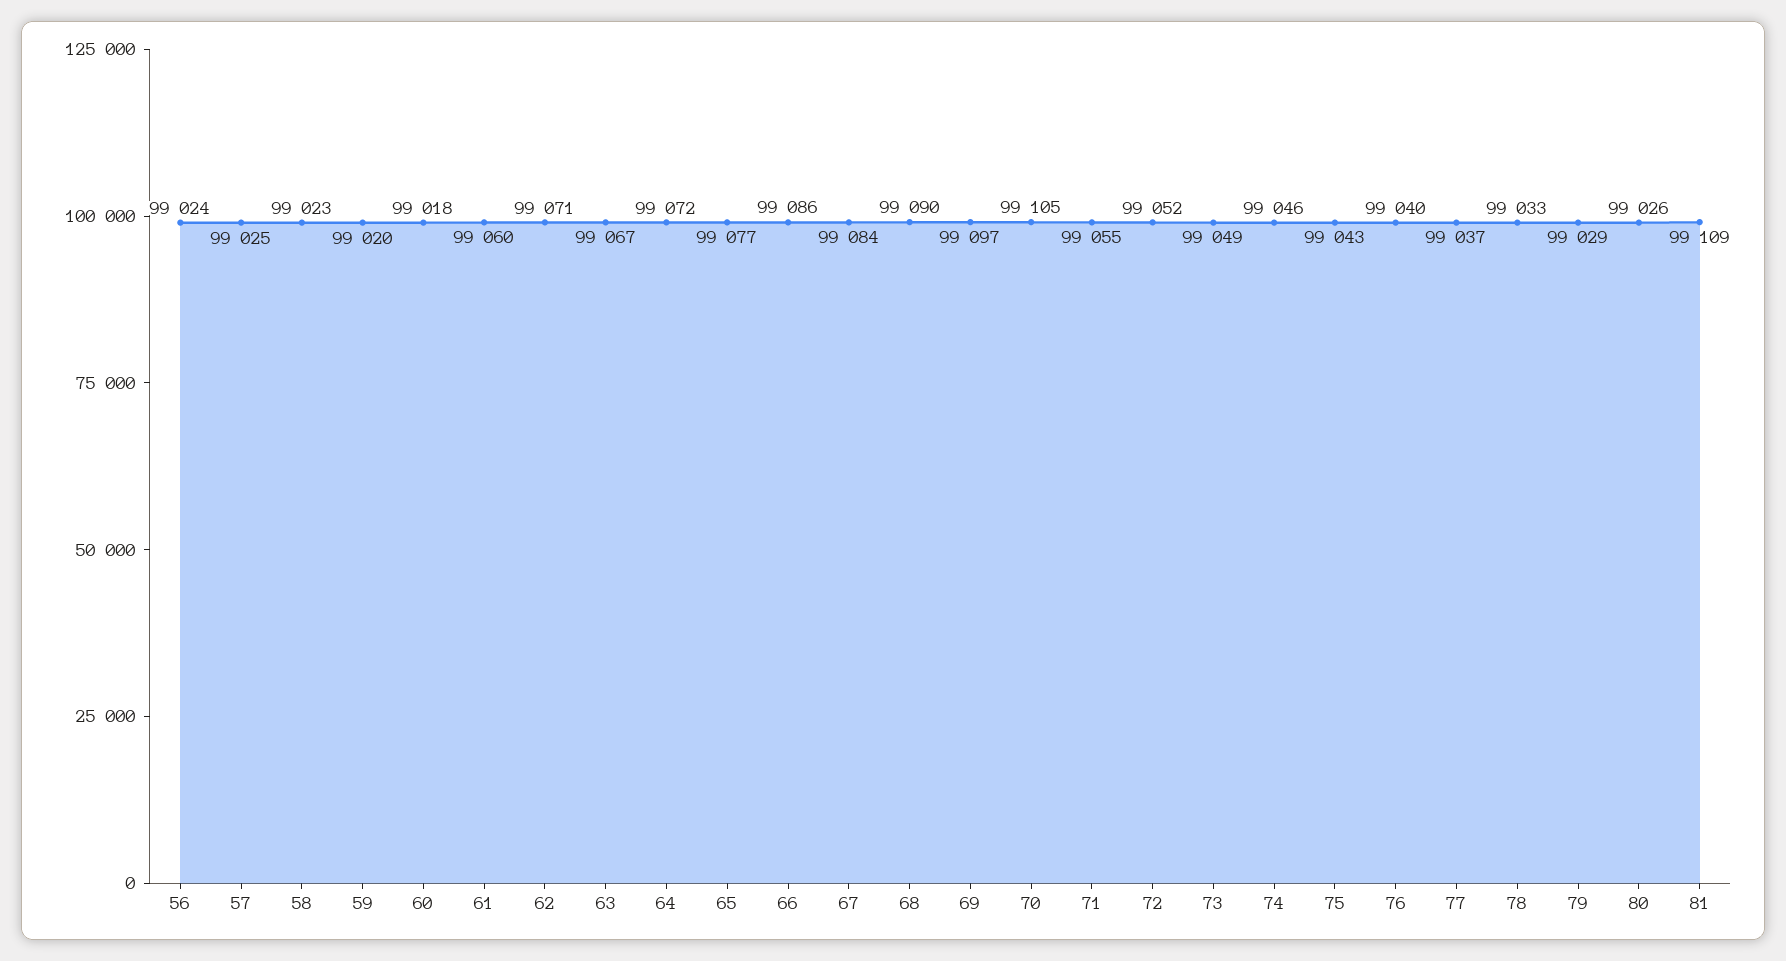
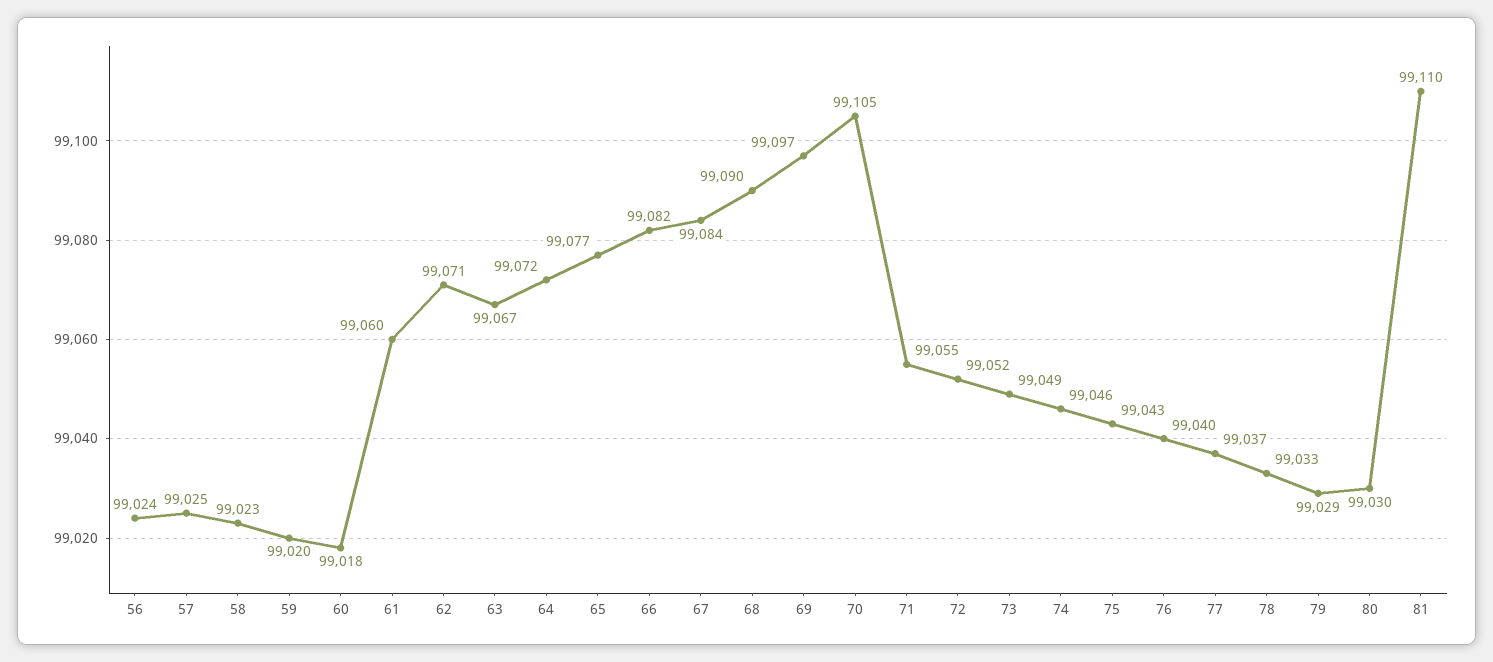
  {
    "56": 99024,
    "57": 99025,
    "58": 99023,
    "59": 99020,
    "60": 99018,
    "61": 99060,
    "62": 99071,
    "63": 99067,
    "64": 99072,
    "65": 99077,
-   "66": 99086,
+   "66": 99082,
    "67": 99084,
    "68": 99090,
    "69": 99097,
    "70": 99105,
    "71": 99055,
    "72": 99052,
    "73": 99049,
    "74": 99046,
    "75": 99043,
    "76": 99040,
    "77": 99037,
    "78": 99033,
    "79": 99029,
-   "80": 99026,
+   "80": 99030,
-   "81": 99109
+   "81": 99110
  }

